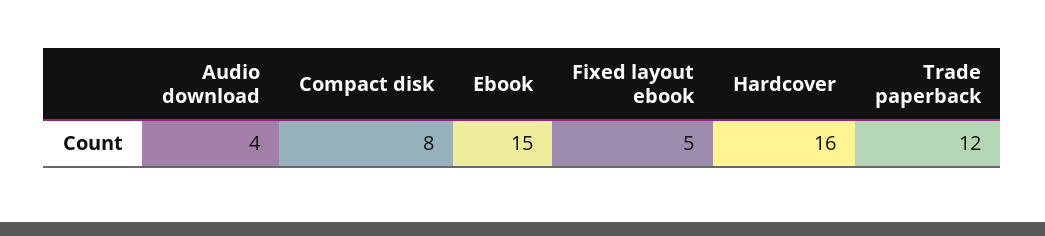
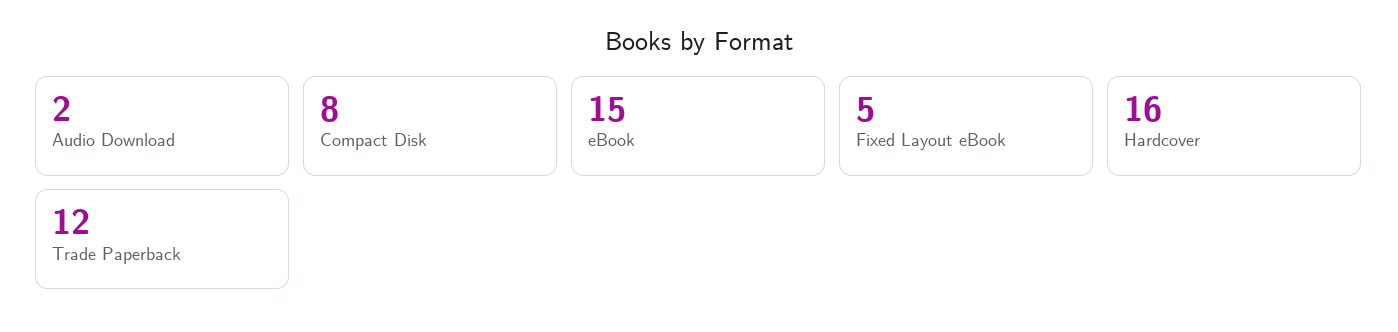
  {
-   "Audio download": 4,
+   "Audio download": 2,
    "Compact disk": 8,
    "Ebook": 15,
    "Fixed layout ebook": 5,
    "Hardcover": 16,
    "Trade paperback": 12
  }

